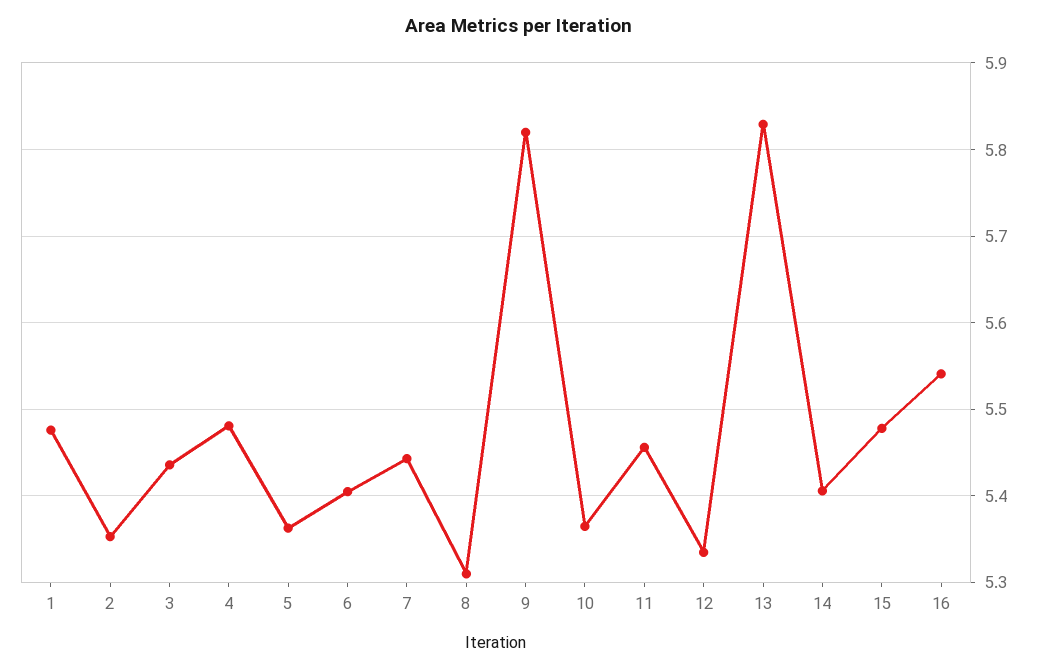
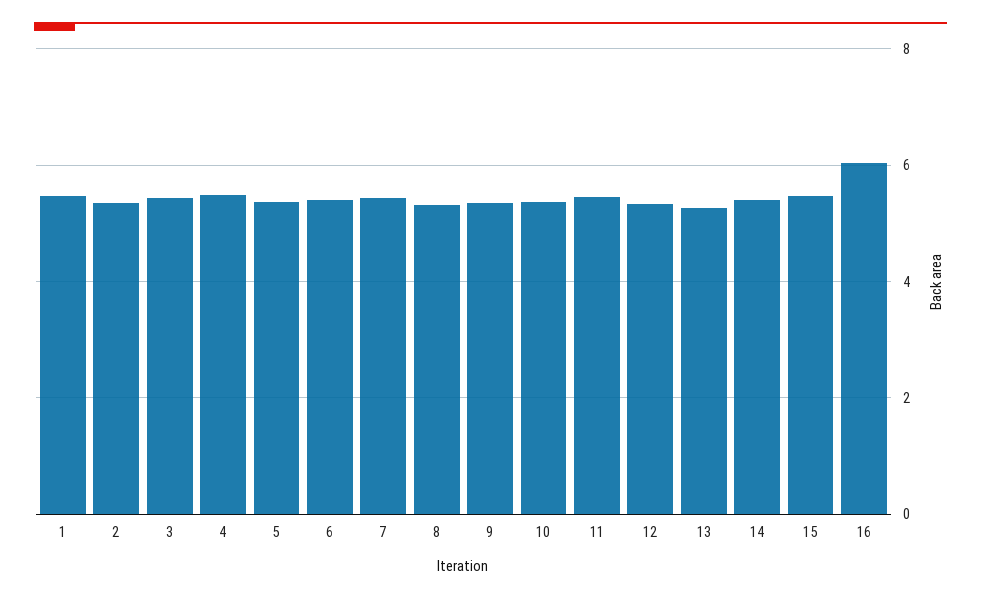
  {
    "1": 5.48,
    "2": 5.35,
    "3": 5.44,
    "4": 5.48,
    "5": 5.36,
    "6": 5.41,
    "7": 5.44,
    "8": 5.31,
-   "9": 5.82,
+   "9": 5.4,
    "10": 5.37,
    "11": 5.46,
    "12": 5.34,
-   "13": 5.83,
+   "13": 5.2,
    "14": 5.41,
    "15": 5.48,
-   "16": 5.54
+   "16": 6
  }

